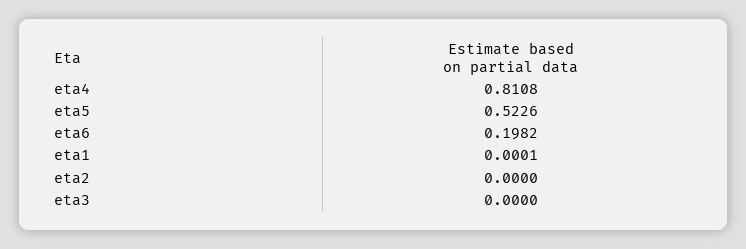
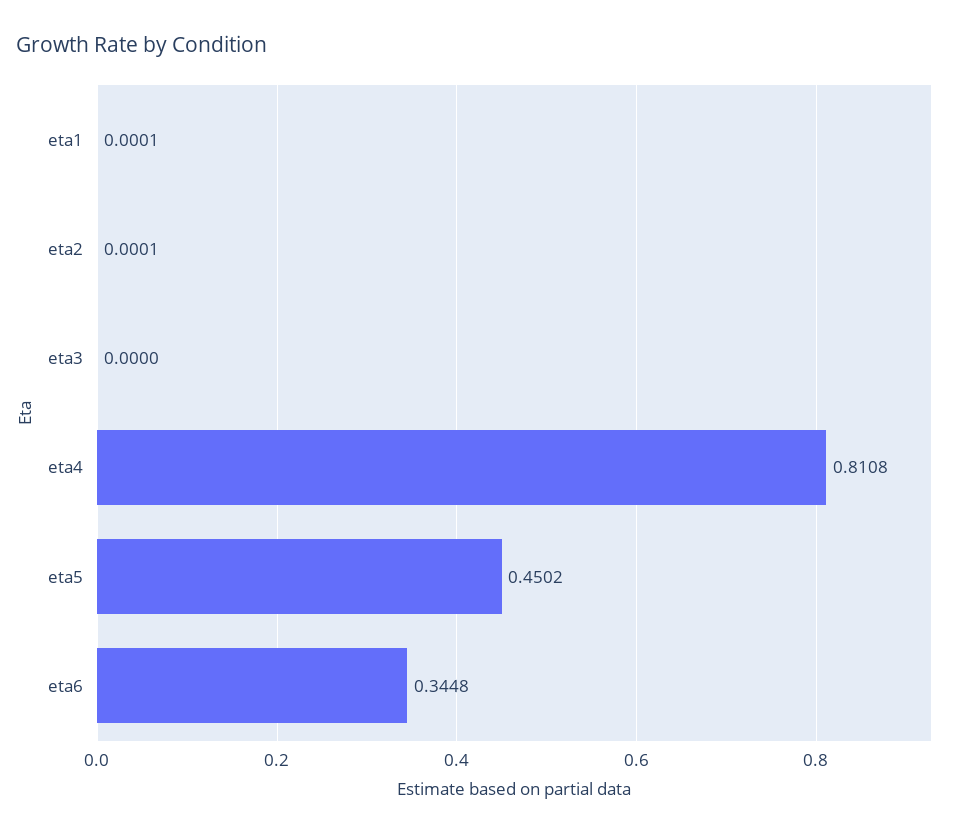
  {
    "eta4": 0.8108,
-   "eta5": 0.5226,
+   "eta5": 0.4502,
-   "eta6": 0.1982,
+   "eta6": 0.3448,
    "eta1": 0.0001,
-   "eta2": 0,
+   "eta2": 0.0001,
    "eta3": 0
  }

